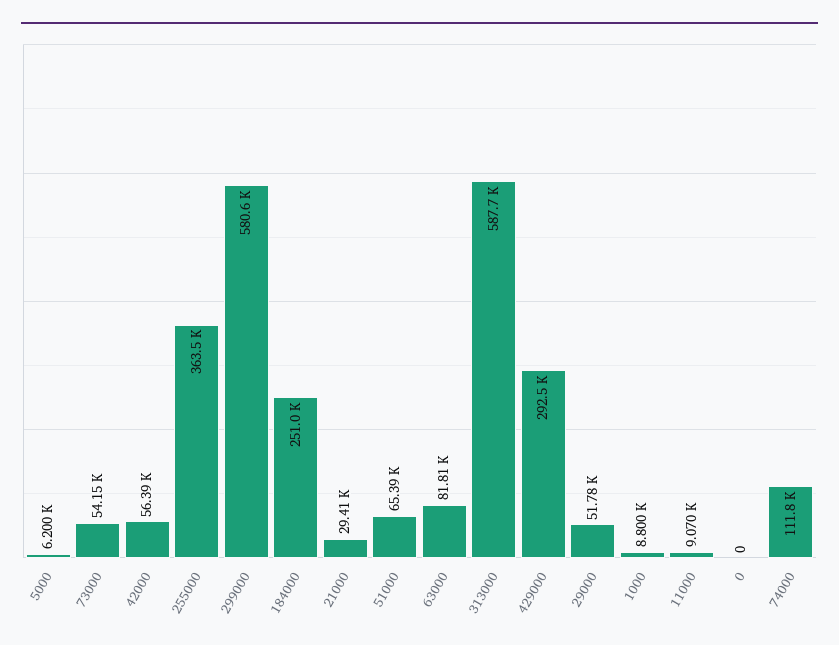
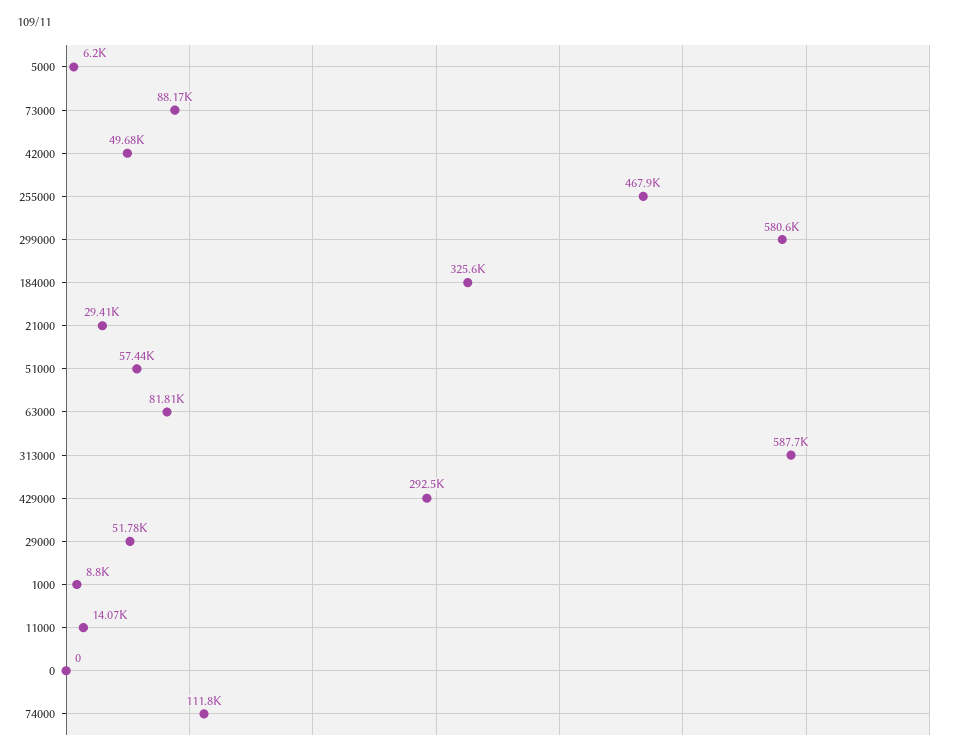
  {
    "5000": 6200,
-   "73000": 54150,
+   "73000": 88170,
-   "42000": 56390,
+   "42000": 49680,
-   "255000": 363500,
+   "255000": 467900,
    "299000": 580600,
-   "184000": 251000,
+   "184000": 325600,
    "21000": 29410,
-   "51000": 65390,
+   "51000": 57440,
    "63000": 81810,
    "313000": 587700,
    "429000": 292500,
    "29000": 51780,
    "1000": 8800,
-   "11000": 9070,
+   "11000": 14070,
    "0": 0,
    "74000": 111800
  }

